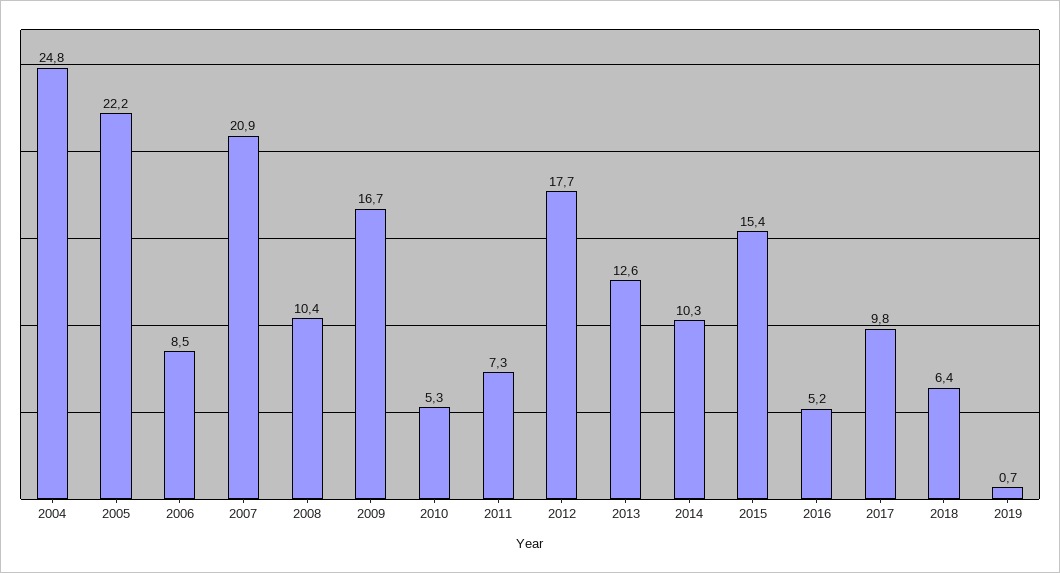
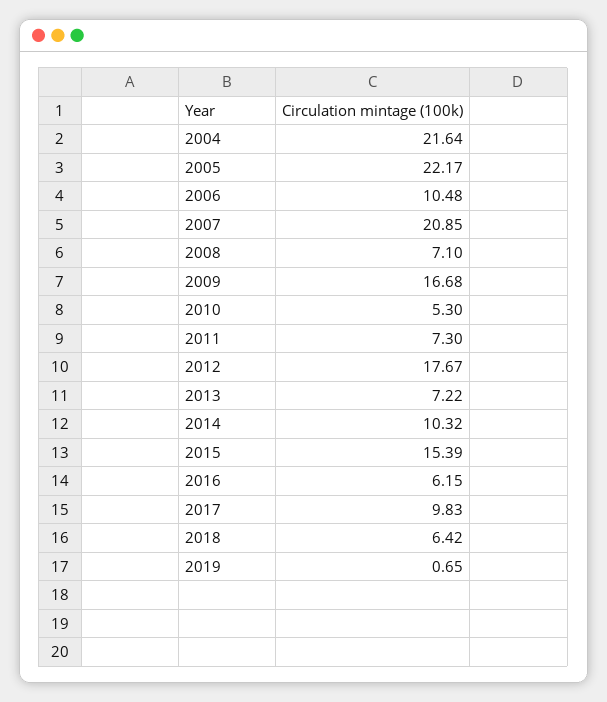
  {
-   "2004": 24.8,
+   "2004": 21.64,
    "2005": 22.17,
-   "2006": 8.5,
+   "2006": 10.48,
    "2007": 20.85,
-   "2008": 10.4,
+   "2008": 7.1,
    "2009": 16.68,
    "2010": 5.3,
    "2011": 7.3,
    "2012": 17.67,
-   "2013": 12.6,
+   "2013": 7.22,
    "2014": 10.32,
    "2015": 15.39,
-   "2016": 5.2,
+   "2016": 6.15,
    "2017": 9.83,
    "2018": 6.42,
    "2019": 0.65
  }

